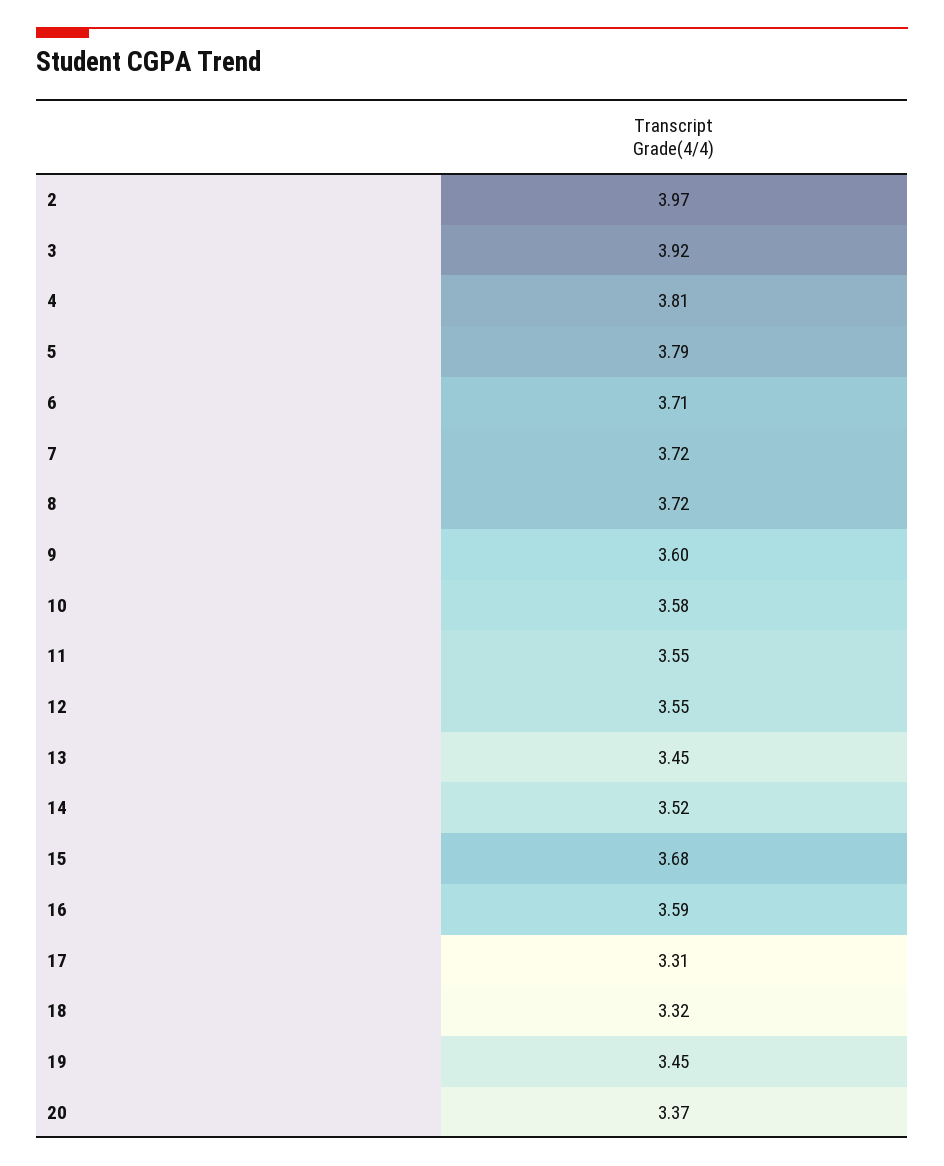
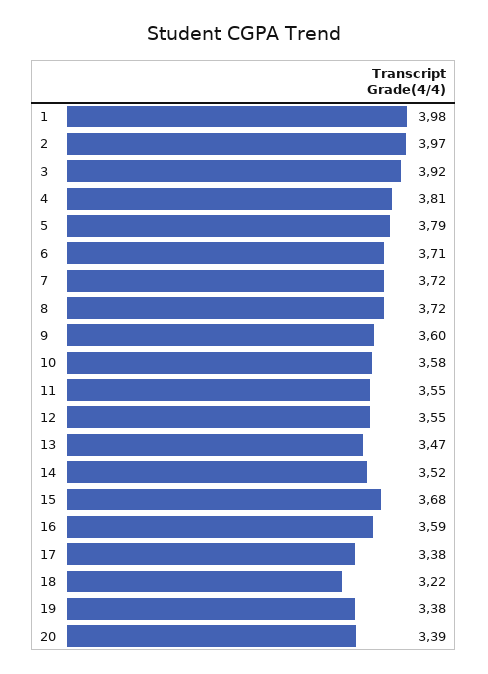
  {
    "2": 3.97,
    "3": 3.92,
    "4": 3.81,
    "5": 3.79,
    "6": 3.71,
    "7": 3.72,
    "8": 3.72,
    "9": 3.6,
    "10": 3.58,
    "11": 3.55,
    "12": 3.55,
-   "13": 3.45,
+   "13": 3.47,
    "14": 3.52,
    "15": 3.68,
    "16": 3.59,
-   "17": 3.31,
+   "17": 3.38,
-   "18": 3.32,
+   "18": 3.22,
-   "19": 3.45,
+   "19": 3.38,
-   "20": 3.37
+   "20": 3.39,
+   "1": 3.98
  }

